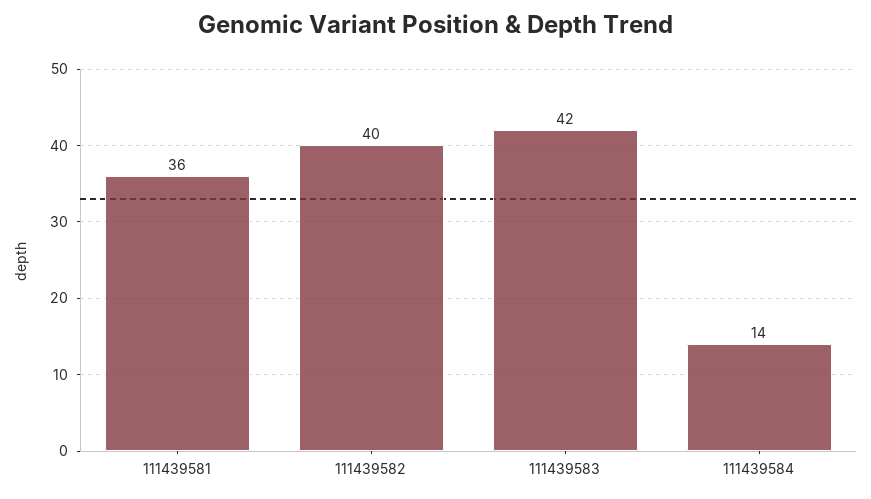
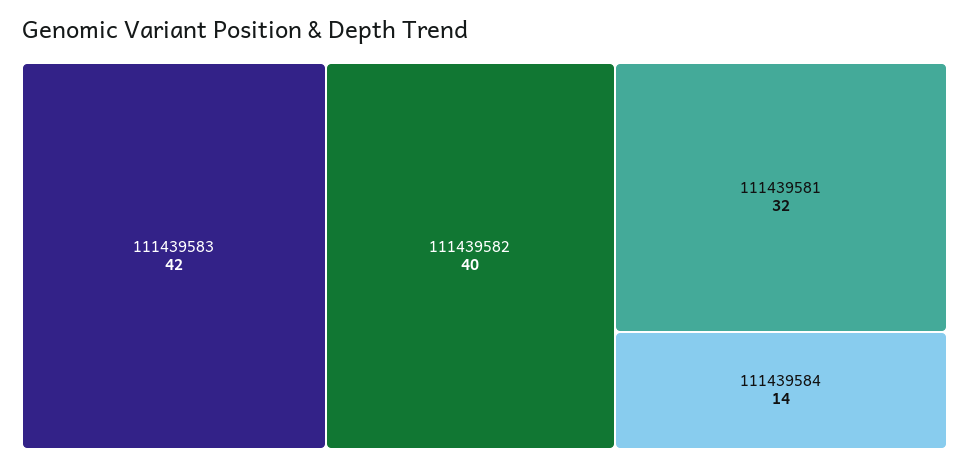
  {
-   "111439581": 36,
+   "111439581": 32,
    "111439582": 40,
    "111439583": 42,
    "111439584": 14
  }

